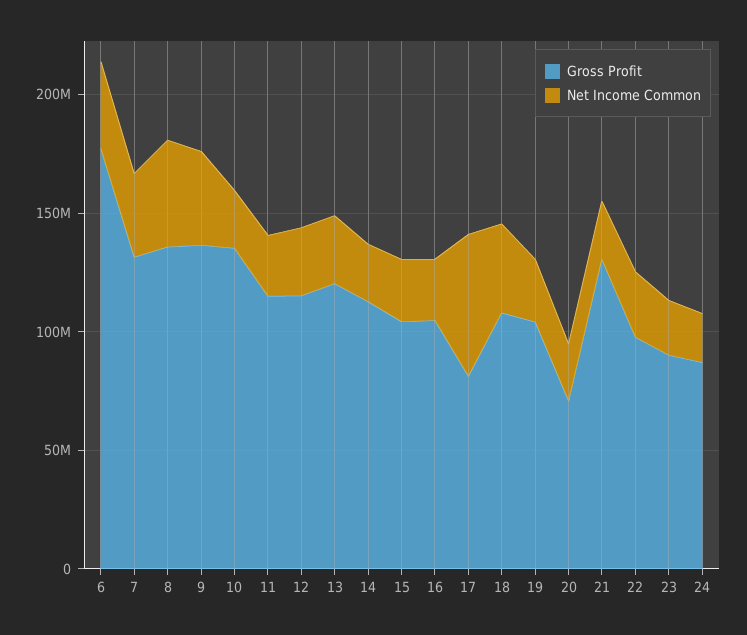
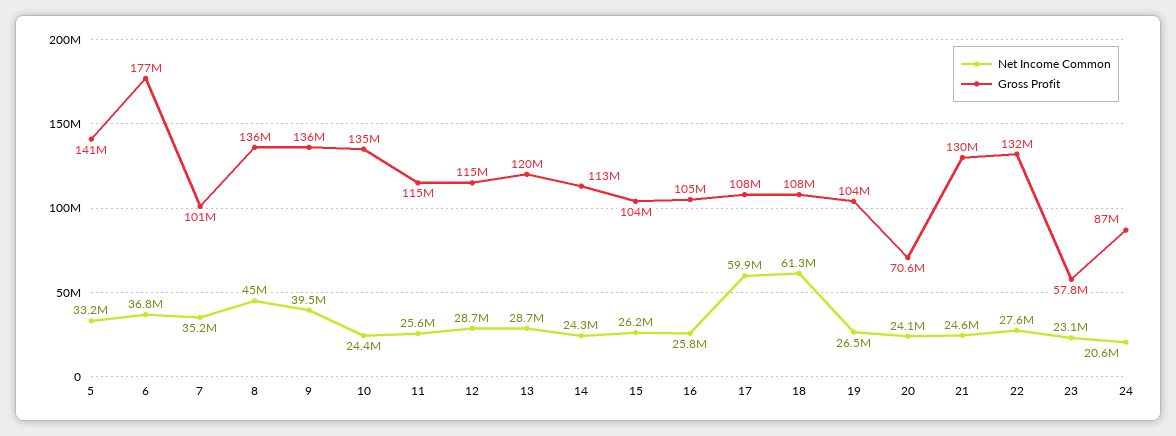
  {
    "Gross Profit": {
      "6": 177000000,
-     "7": 130000000,
+     "7": 101000000,
      "8": 136000000,
      "9": 136000000,
      "10": 135000000,
      "11": 115000000,
      "12": 115000000,
      "13": 120000000,
      "14": 113000000,
      "15": 104000000,
      "16": 105000000,
-     "17": 80000000,
+     "17": 108000000,
      "18": 108000000,
      "19": 104000000,
      "20": 70600000,
      "21": 130000000,
-     "22": 100000000,
+     "22": 132000000,
-     "23": 90000000,
+     "23": 57800000,
-     "24": 87000000
+     "24": 87000000,
+     "5": 141000000
    },
    "Net Income Common": {
      "6": 36800000,
      "7": 35200000,
      "8": 45000000,
      "9": 39500000,
      "10": 24400000,
      "11": 25600000,
      "12": 28700000,
      "13": 28700000,
      "14": 24300000,
      "15": 26200000,
      "16": 25800000,
      "17": 59900000,
-     "18": 40000000,
+     "18": 61300000,
      "19": 26500000,
      "20": 24100000,
      "21": 24600000,
      "22": 27600000,
      "23": 23100000,
-     "24": 20600000
+     "24": 20600000,
+     "5": 33200000
    }
  }

